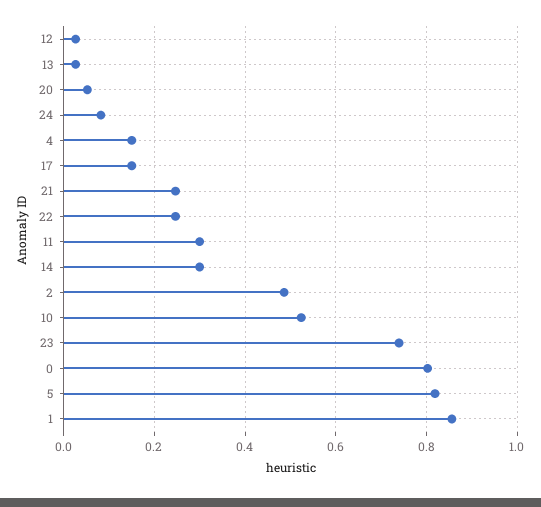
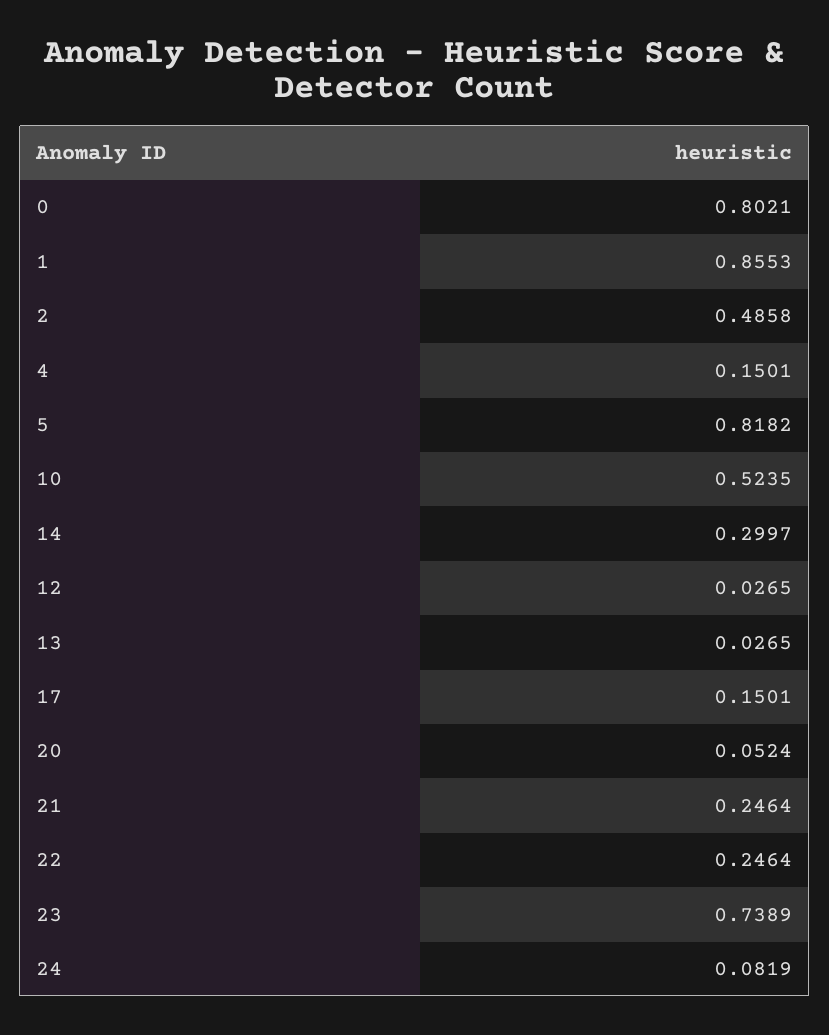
  {
    "12": 0.0265,
    "13": 0.0265,
    "20": 0.0524,
    "24": 0.0819,
    "4": 0.1501,
    "17": 0.1501,
    "21": 0.2464,
    "22": 0.2464,
-   "11": 0.3,
    "14": 0.2997,
    "2": 0.4858,
    "10": 0.5235,
    "23": 0.7389,
    "0": 0.8021,
    "5": 0.8182,
    "1": 0.8553
  }

